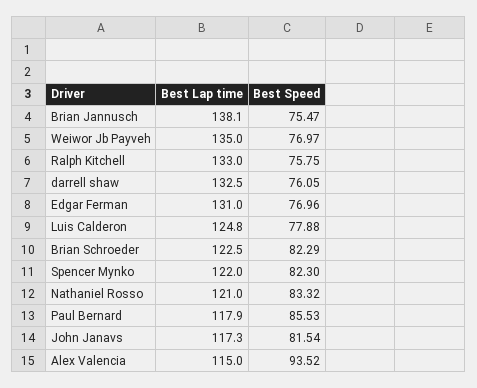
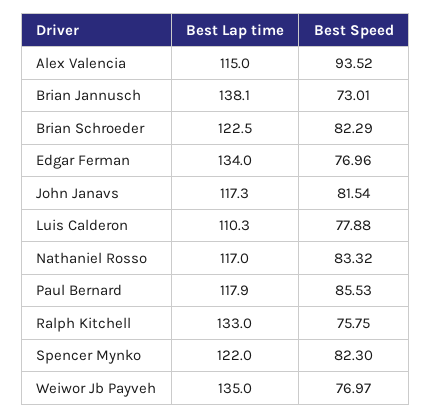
  {
    "Best Lap time": {
      "Brian Jannusch": 138.1,
      "Weiwor Jb Payveh": 135,
      "Ralph Kitchell": 133,
-     "darrell shaw": 132.5,
-     "Edgar Ferman": 131,
+     "Edgar Ferman": 134,
-     "Luis Calderon": 124.8,
+     "Luis Calderon": 110.3,
      "Brian Schroeder": 122.5,
      "Spencer Mynko": 122,
-     "Nathaniel Rosso": 121,
+     "Nathaniel Rosso": 117,
      "Paul Bernard": 117.9,
      "John Janavs": 117.3,
      "Alex Valencia": 115
    },
    "Best Speed": {
-     "Brian Jannusch": 75.47,
+     "Brian Jannusch": 73.01,
      "Weiwor Jb Payveh": 76.97,
      "Ralph Kitchell": 75.75,
-     "darrell shaw": 76.05,
      "Edgar Ferman": 76.96,
      "Luis Calderon": 77.88,
      "Brian Schroeder": 82.29,
      "Spencer Mynko": 82.3,
      "Nathaniel Rosso": 83.32,
      "Paul Bernard": 85.53,
      "John Janavs": 81.54,
      "Alex Valencia": 93.52
    }
  }

